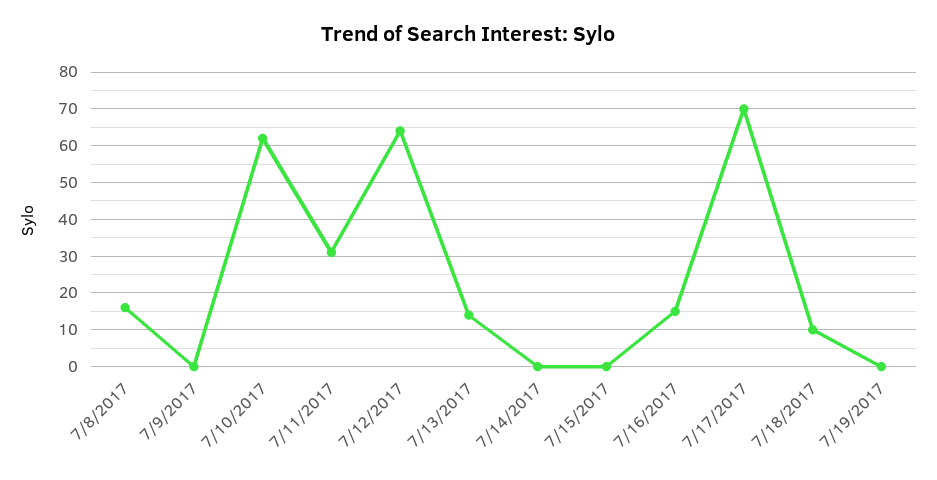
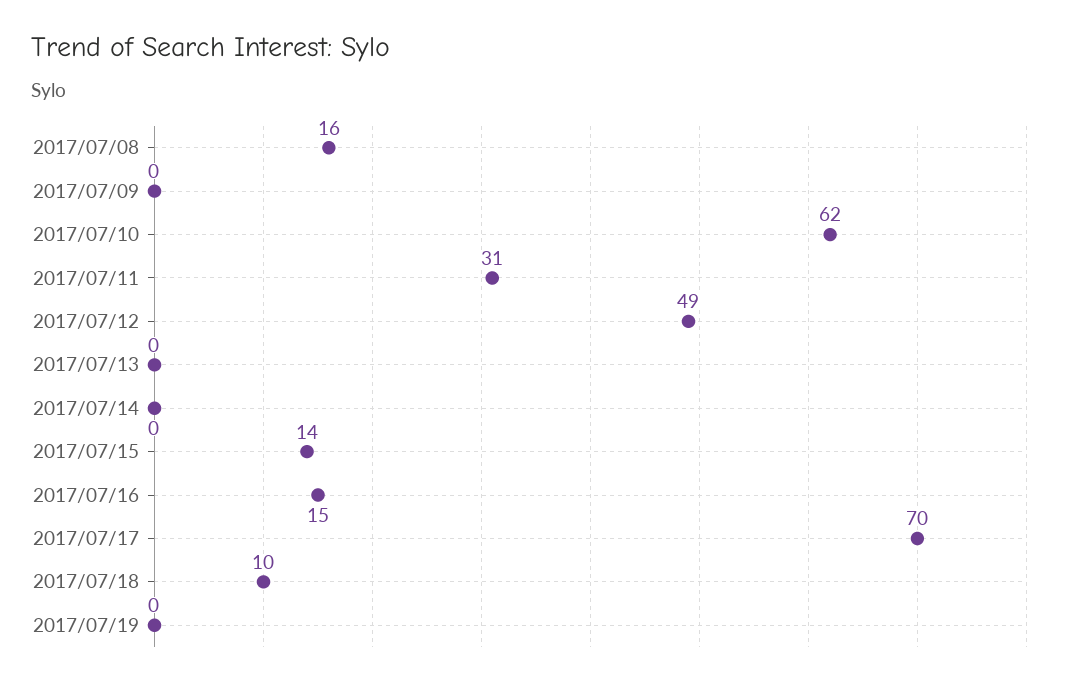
  {
    "7/8/2017": 16,
    "7/9/2017": 0,
    "7/10/2017": 62,
    "7/11/2017": 31,
-   "7/12/2017": 65,
+   "7/12/2017": 49,
-   "7/13/2017": 15,
+   "7/13/2017": 0,
    "7/14/2017": 0,
-   "7/15/2017": 0,
+   "7/15/2017": 14,
    "7/16/2017": 15,
    "7/17/2017": 70,
    "7/18/2017": 10,
    "7/19/2017": 0
  }

